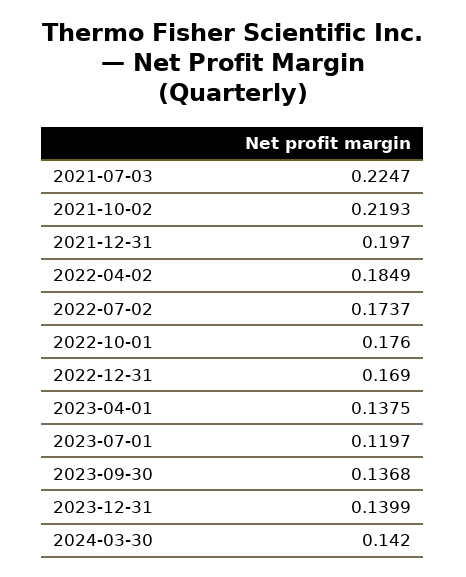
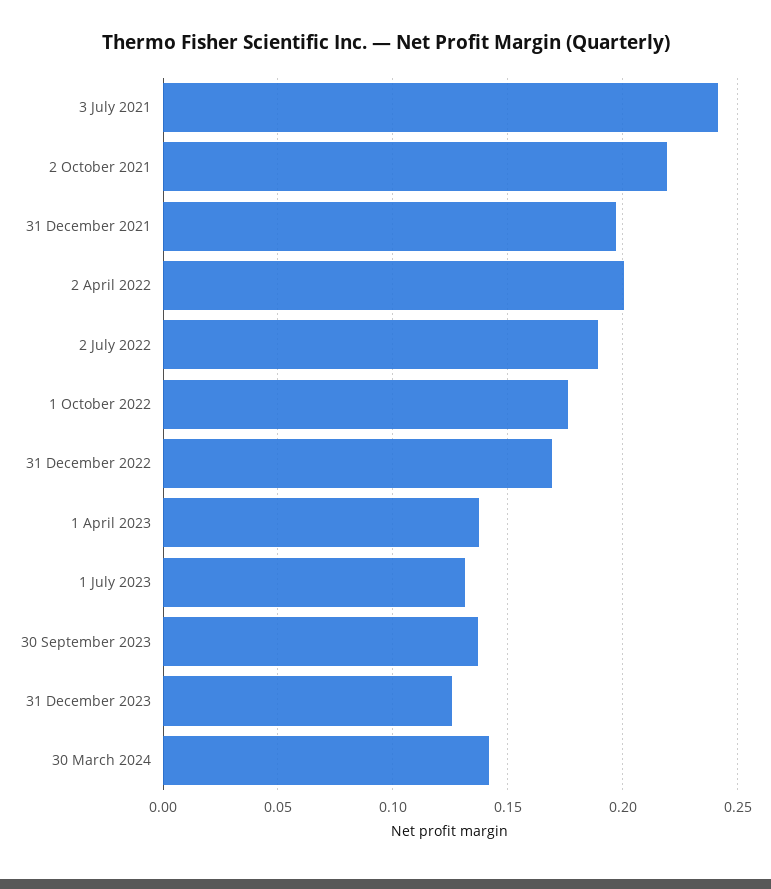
  {
-   "2021-07-03": 0.2247,
+   "2021-07-03": 0.24,
    "2021-10-02": 0.2193,
    "2021-12-31": 0.197,
-   "2022-04-02": 0.1849,
+   "2022-04-02": 0.2,
-   "2022-07-02": 0.1737,
+   "2022-07-02": 0.19,
    "2022-10-01": 0.176,
    "2022-12-31": 0.169,
    "2023-04-01": 0.1375,
-   "2023-07-01": 0.1197,
+   "2023-07-01": 0.13,
    "2023-09-30": 0.1368,
-   "2023-12-31": 0.1399,
+   "2023-12-31": 0.125,
    "2024-03-30": 0.142
  }

